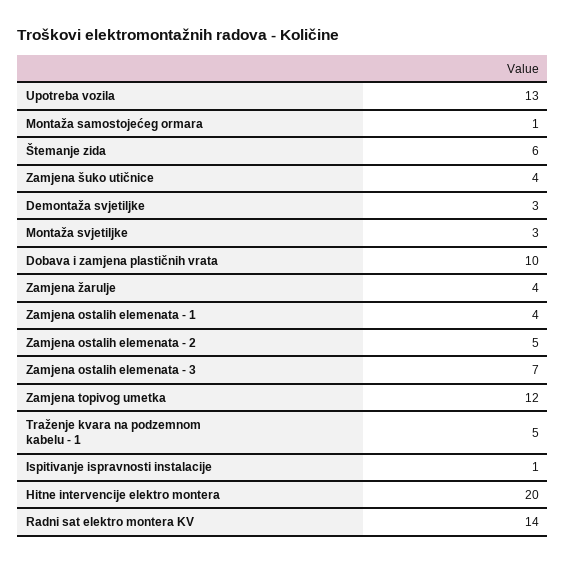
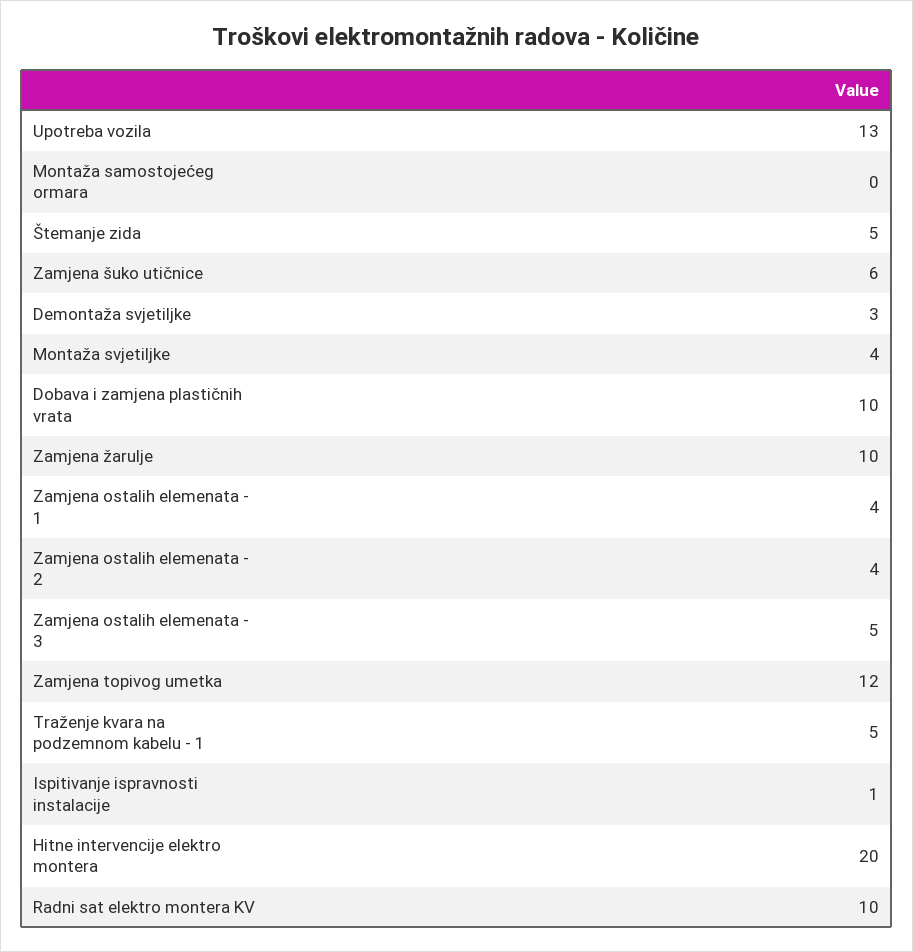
  {
    "Upotreba vozila": 13,
-   "Montaža samostojećeg ormara": 1,
+   "Montaža samostojećeg ormara": 0,
-   "Štemanje zida": 6,
+   "Štemanje zida": 5,
-   "Zamjena šuko utičnice": 4,
+   "Zamjena šuko utičnice": 6,
    "Demontaža svjetiljke": 3,
-   "Montaža svjetiljke": 3,
+   "Montaža svjetiljke": 4,
    "Dobava i zamjena plastičnih vrata": 10,
-   "Zamjena žarulje": 4,
+   "Zamjena žarulje": 10,
    "Zamjena ostalih elemenata - 1": 4,
-   "Zamjena ostalih elemenata - 2": 5,
+   "Zamjena ostalih elemenata - 2": 4,
-   "Zamjena ostalih elemenata - 3": 7,
+   "Zamjena ostalih elemenata - 3": 5,
    "Zamjena topivog umetka": 12,
    "Traženje kvara na podzemnom kabelu - 1": 5,
    "Ispitivanje ispravnosti instalacije": 1,
    "Hitne intervencije elektro montera": 20,
-   "Radni sat elektro montera KV": 14
+   "Radni sat elektro montera KV": 10
  }

